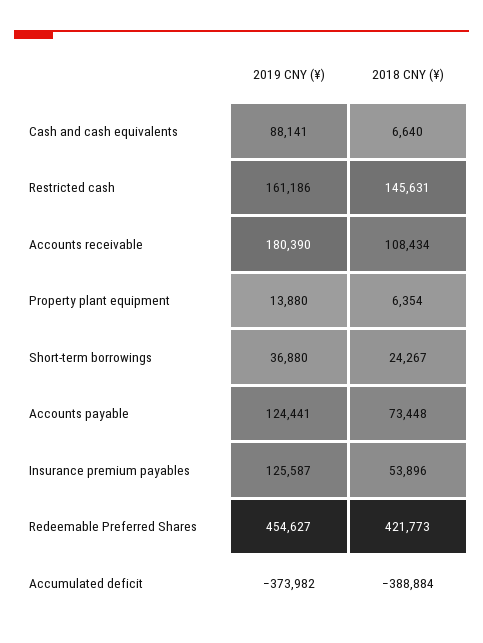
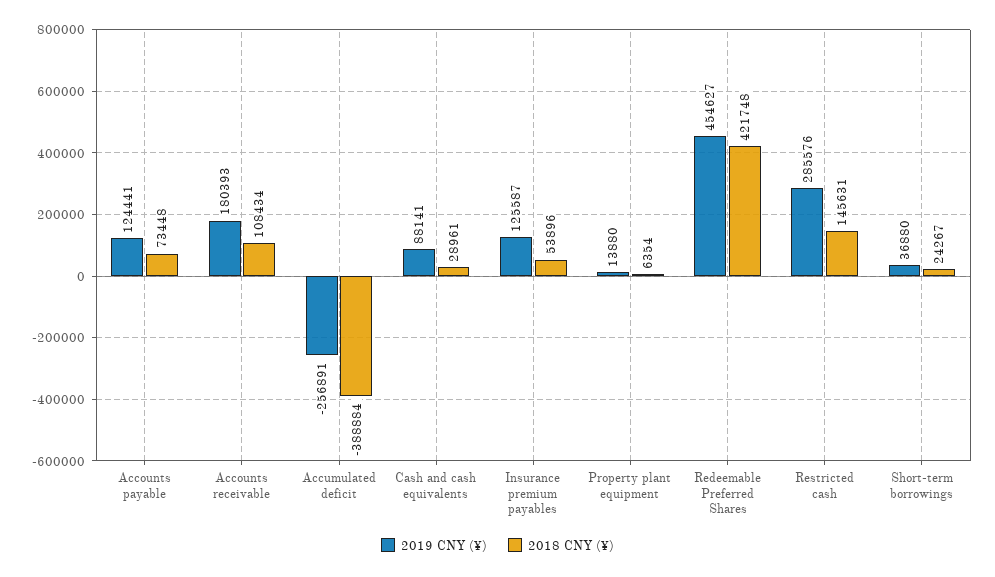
  {
    "2019 CNY (¥)": {
      "Cash and cash equivalents": 88141,
-     "Restricted cash": 161186,
+     "Restricted cash": 285576,
-     "Accounts receivable": 180390,
+     "Accounts receivable": 180393,
      "Property plant equipment": 13880,
      "Short-term borrowings": 36880,
      "Accounts payable": 124441,
      "Insurance premium payables": 125587,
      "Redeemable Preferred Shares": 454627,
-     "Accumulated deficit": -373982
+     "Accumulated deficit": -256891
    },
    "2018 CNY (¥)": {
-     "Cash and cash equivalents": 6640,
+     "Cash and cash equivalents": 28961,
      "Restricted cash": 145631,
      "Accounts receivable": 108434,
      "Property plant equipment": 6354,
      "Short-term borrowings": 24267,
      "Accounts payable": 73448,
      "Insurance premium payables": 53896,
-     "Redeemable Preferred Shares": 421773,
+     "Redeemable Preferred Shares": 421748,
      "Accumulated deficit": -388884
    }
  }

